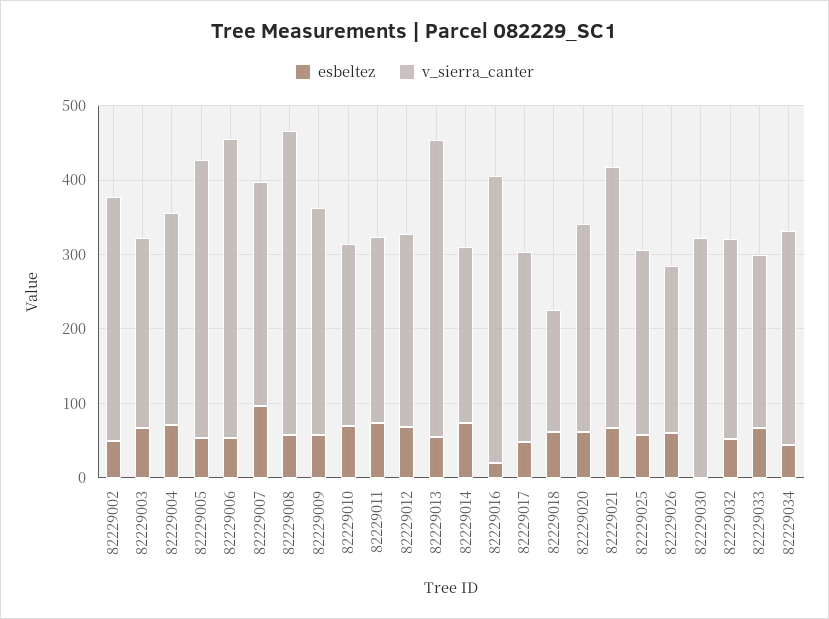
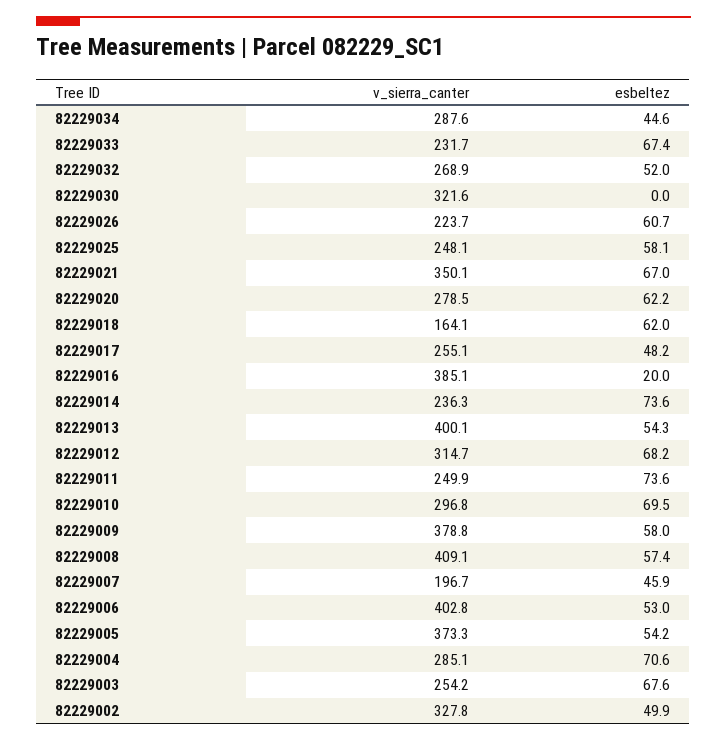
  {
    "esbeltez": {
      "82229002": 49.9,
      "82229003": 67.6,
      "82229004": 70.6,
      "82229005": 54.2,
      "82229006": 53,
-     "82229007": 100,
+     "82229007": 45.9,
      "82229008": 57.4,
      "82229009": 58,
      "82229010": 69.5,
      "82229011": 73.6,
      "82229012": 68.2,
      "82229013": 54.3,
      "82229014": 73.6,
      "82229016": 20,
      "82229017": 48.2,
      "82229018": 62,
      "82229020": 62.2,
      "82229021": 67,
      "82229025": 58.1,
      "82229026": 60.7,
      "82229030": 0,
      "82229032": 52,
      "82229033": 67.4,
      "82229034": 44.6
    },
    "v_sierra_canter": {
      "82229002": 327.8,
      "82229003": 254.2,
      "82229004": 285.1,
      "82229005": 373.3,
      "82229006": 402.8,
-     "82229007": 300,
+     "82229007": 196.7,
      "82229008": 409.1,
-     "82229009": 300,
+     "82229009": 378.8,
-     "82229010": 240,
+     "82229010": 296.8,
      "82229011": 249.9,
-     "82229012": 260,
+     "82229012": 314.7,
      "82229013": 400.1,
      "82229014": 236.3,
      "82229016": 385.1,
      "82229017": 255.1,
      "82229018": 164.1,
      "82229020": 278.5,
      "82229021": 350.1,
      "82229025": 248.1,
      "82229026": 223.7,
      "82229030": 321.6,
      "82229032": 268.9,
      "82229033": 231.7,
      "82229034": 287.6
    }
  }

